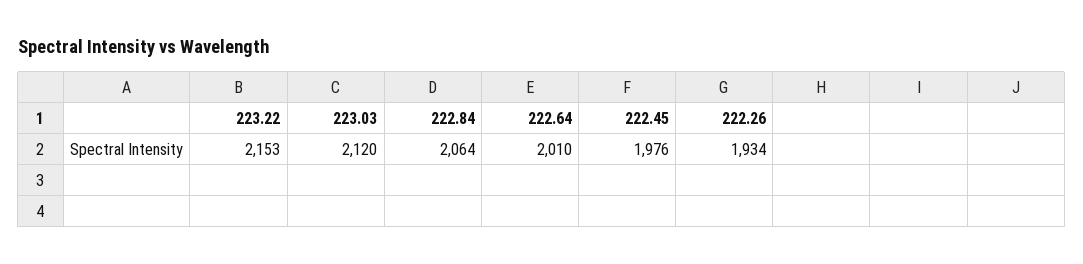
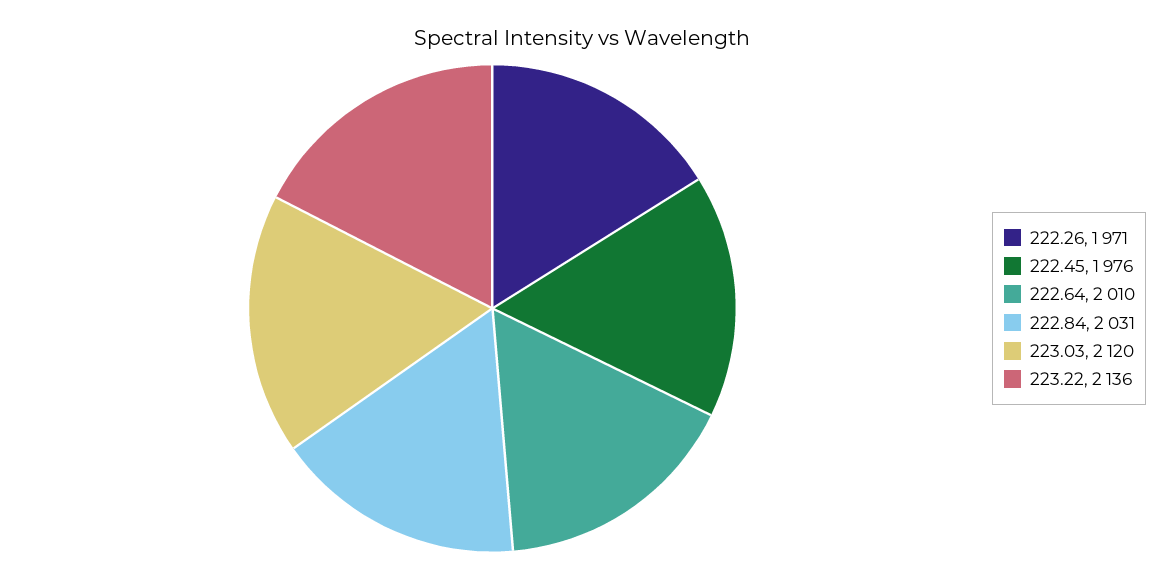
  {
-   "223.22": 2153,
+   "223.22": 2136,
    "223.03": 2120,
-   "222.84": 2064,
+   "222.84": 2031,
    "222.64": 2010,
    "222.45": 1976,
-   "222.26": 1934
+   "222.26": 1971
  }

